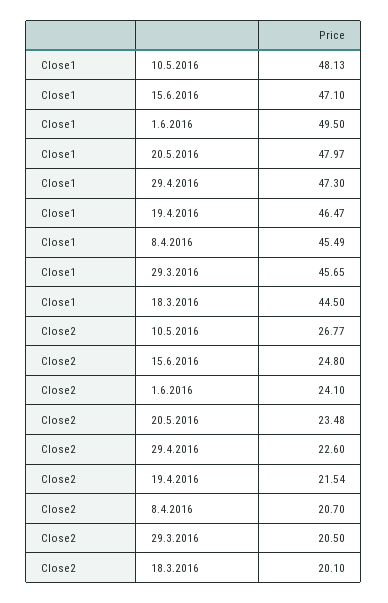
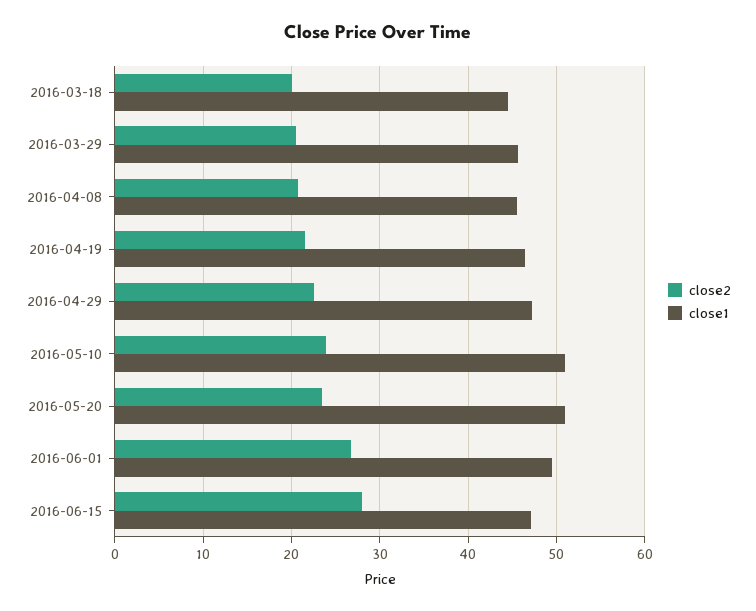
  {
    "Close1": {
-     "10.5.2016": 48.13,
+     "10.5.2016": 51,
      "15.6.2016": 47.1,
      "1.6.2016": 49.5,
-     "20.5.2016": 47.97,
+     "20.5.2016": 51,
      "29.4.2016": 47.3,
      "19.4.2016": 46.47,
      "8.4.2016": 45.49,
      "29.3.2016": 45.65,
      "18.3.2016": 44.5
    },
    "Close2": {
-     "10.5.2016": 26.77,
+     "10.5.2016": 24,
-     "15.6.2016": 24.8,
+     "15.6.2016": 28,
-     "1.6.2016": 24.1,
+     "1.6.2016": 27,
      "20.5.2016": 23.48,
      "29.4.2016": 22.6,
      "19.4.2016": 21.54,
      "8.4.2016": 20.7,
      "29.3.2016": 20.5,
      "18.3.2016": 20.1
    }
  }

